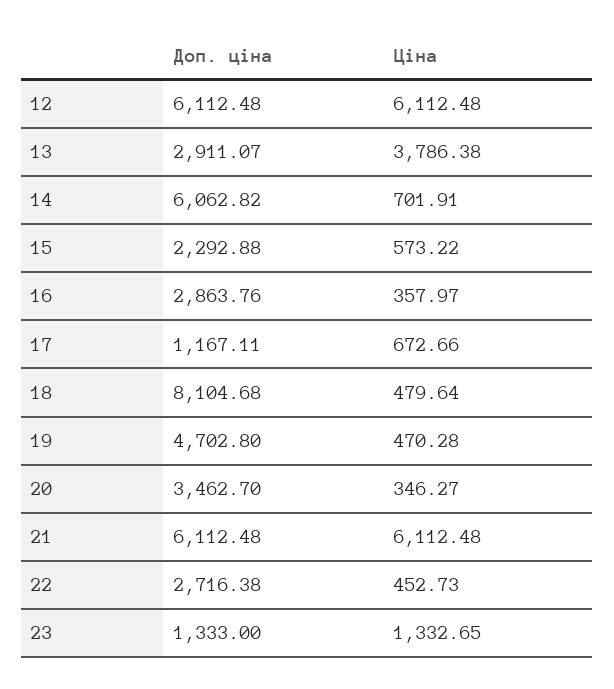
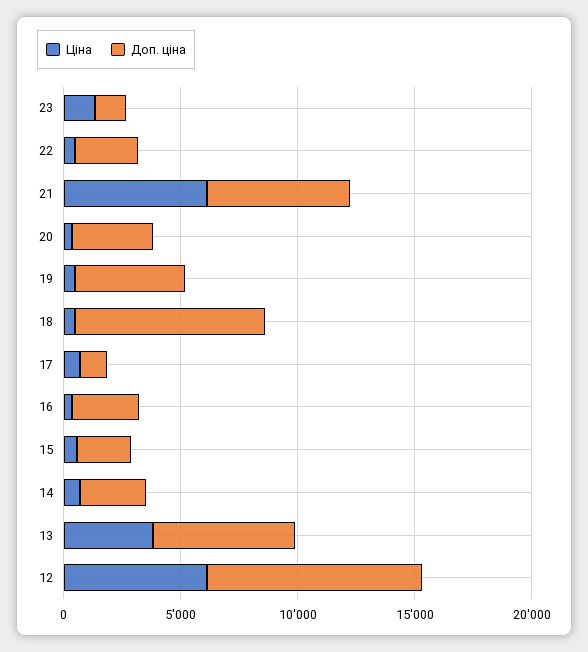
  {
    "Доп. ціна": {
-     "12": 6112.48,
+     "12": 9000,
-     "13": 2911.07,
+     "13": 6000,
-     "14": 6062.82,
+     "14": 3000,
      "15": 2292.88,
      "16": 2863.76,
      "17": 1167.11,
      "18": 8104.68,
      "19": 4702.8,
      "20": 3462.7,
      "21": 6112.48,
      "22": 2716.38,
      "23": 1333
    },
    "Ціна": {
      "12": 6112.48,
      "13": 3786.38,
      "14": 701.91,
      "15": 573.22,
      "16": 357.97,
      "17": 672.66,
      "18": 479.64,
      "19": 470.28,
      "20": 346.27,
      "21": 6112.48,
      "22": 452.73,
      "23": 1332.65
    }
  }

